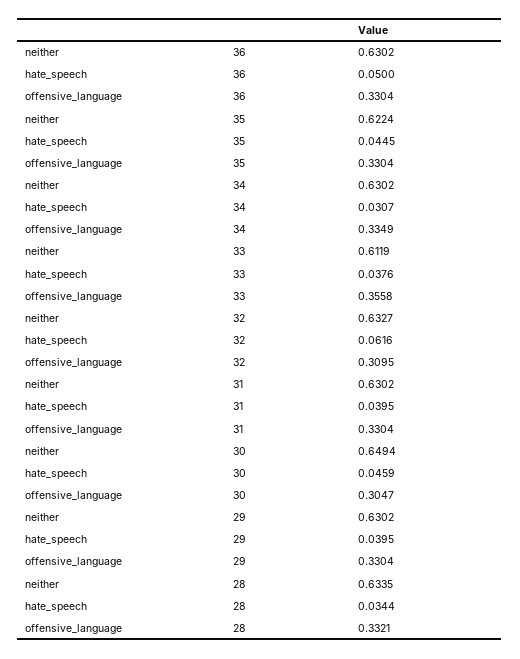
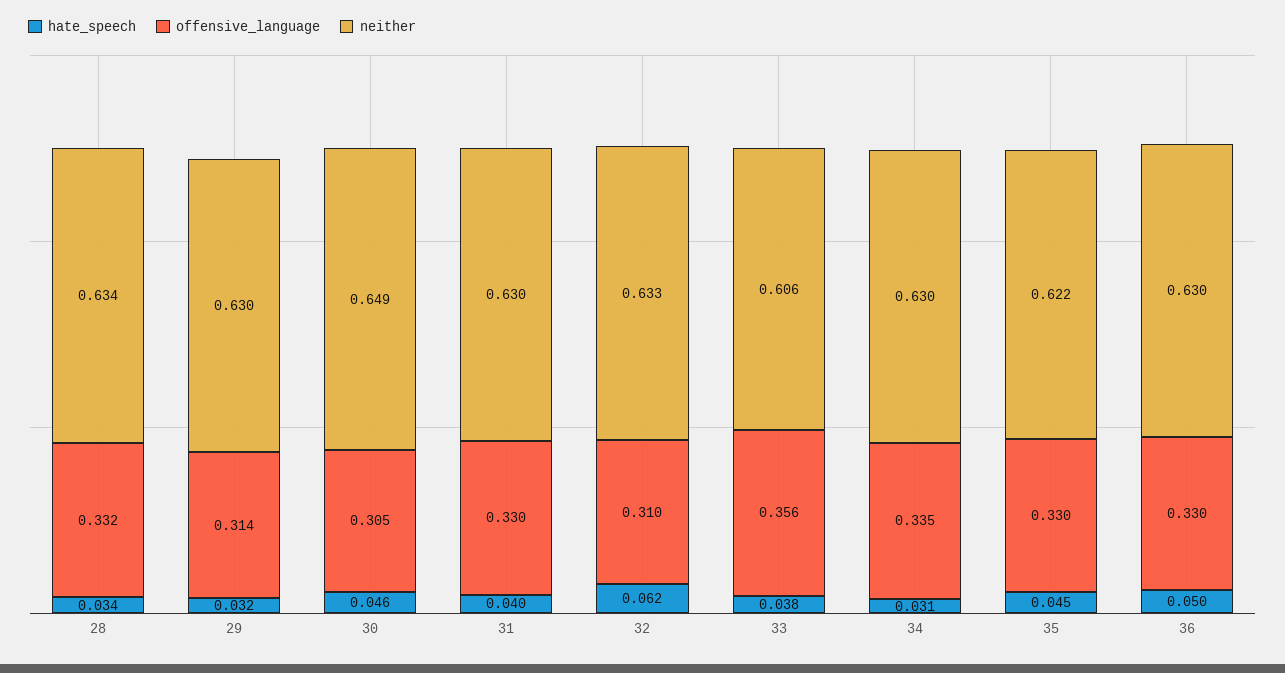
  {
    "neither": {
      "36": 0.6302,
      "35": 0.6224,
      "34": 0.6302,
-     "33": 0.6119,
+     "33": 0.606,
      "32": 0.6327,
      "31": 0.6302,
      "30": 0.6494,
      "29": 0.6302,
      "28": 0.6335
    },
    "hate_speech": {
      "36": 0.05,
      "35": 0.0445,
      "34": 0.0307,
      "33": 0.0376,
      "32": 0.0616,
      "31": 0.0395,
      "30": 0.0459,
-     "29": 0.0395,
+     "29": 0.032,
      "28": 0.0344
    },
    "offensive_language": {
      "36": 0.3304,
      "35": 0.3304,
      "34": 0.3349,
      "33": 0.3558,
      "32": 0.3095,
      "31": 0.3304,
      "30": 0.3047,
-     "29": 0.3304,
+     "29": 0.314,
      "28": 0.3321
    }
  }

